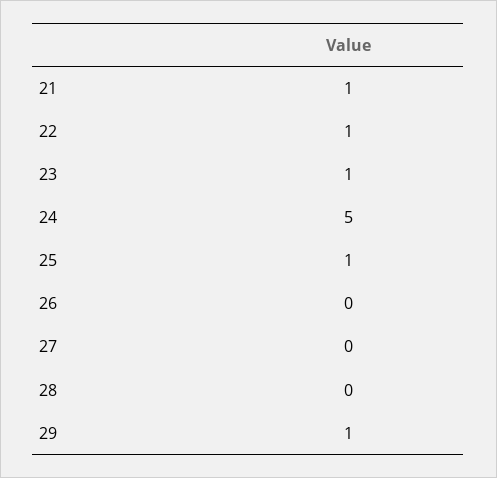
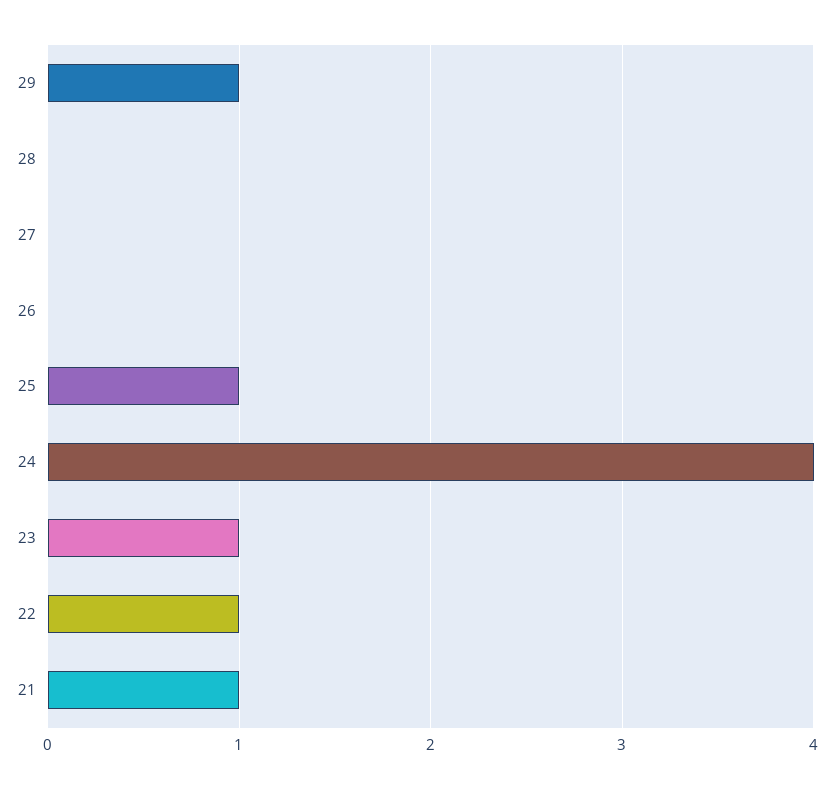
  {
    "21": 1,
    "22": 1,
    "23": 1,
-   "24": 5,
+   "24": 4,
    "25": 1,
    "26": 0,
    "27": 0,
    "28": 0,
    "29": 1
  }

